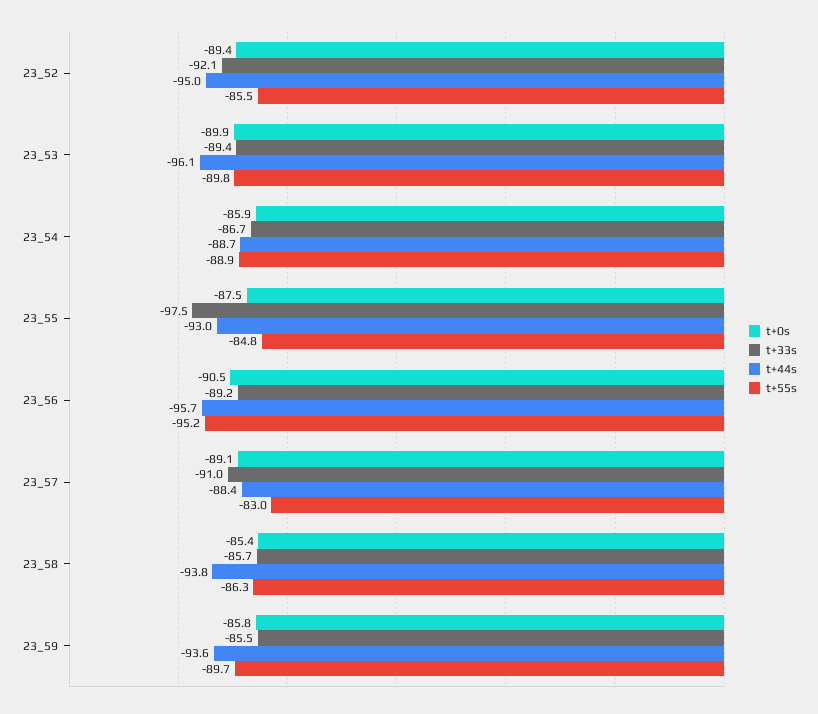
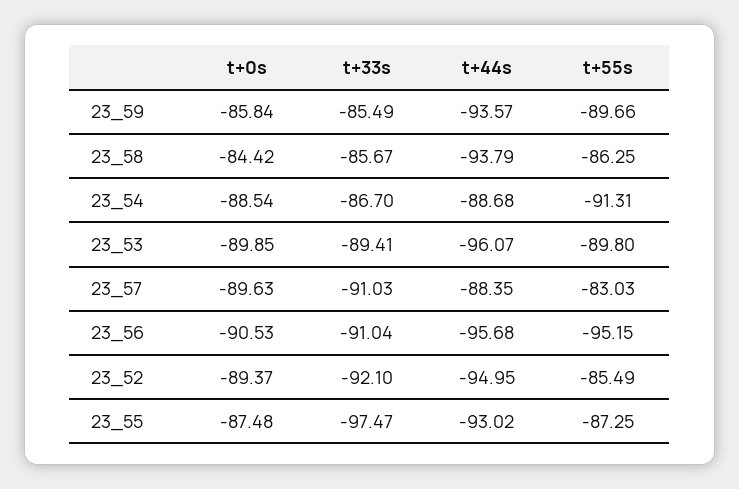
  {
    "t+0s": {
      "23_52": -89.37,
      "23_53": -89.85,
-     "23_54": -85.9,
+     "23_54": -88.54,
      "23_55": -87.48,
      "23_56": -90.53,
-     "23_57": -89.1,
+     "23_57": -89.63,
-     "23_58": -85.4,
+     "23_58": -84.42,
      "23_59": -85.84
    },
    "t+33s": {
      "23_52": -92.1,
      "23_53": -89.41,
      "23_54": -86.7,
      "23_55": -97.47,
-     "23_56": -89.2,
+     "23_56": -91.04,
      "23_57": -91.03,
      "23_58": -85.67,
      "23_59": -85.49
    },
    "t+44s": {
      "23_52": -94.95,
      "23_53": -96.07,
      "23_54": -88.68,
      "23_55": -93.02,
      "23_56": -95.68,
      "23_57": -88.35,
      "23_58": -93.79,
      "23_59": -93.57
    },
    "t+55s": {
      "23_52": -85.49,
      "23_53": -89.8,
-     "23_54": -88.9,
+     "23_54": -91.31,
-     "23_55": -84.8,
+     "23_55": -87.25,
      "23_56": -95.15,
      "23_57": -83.03,
      "23_58": -86.25,
      "23_59": -89.66
    }
  }

